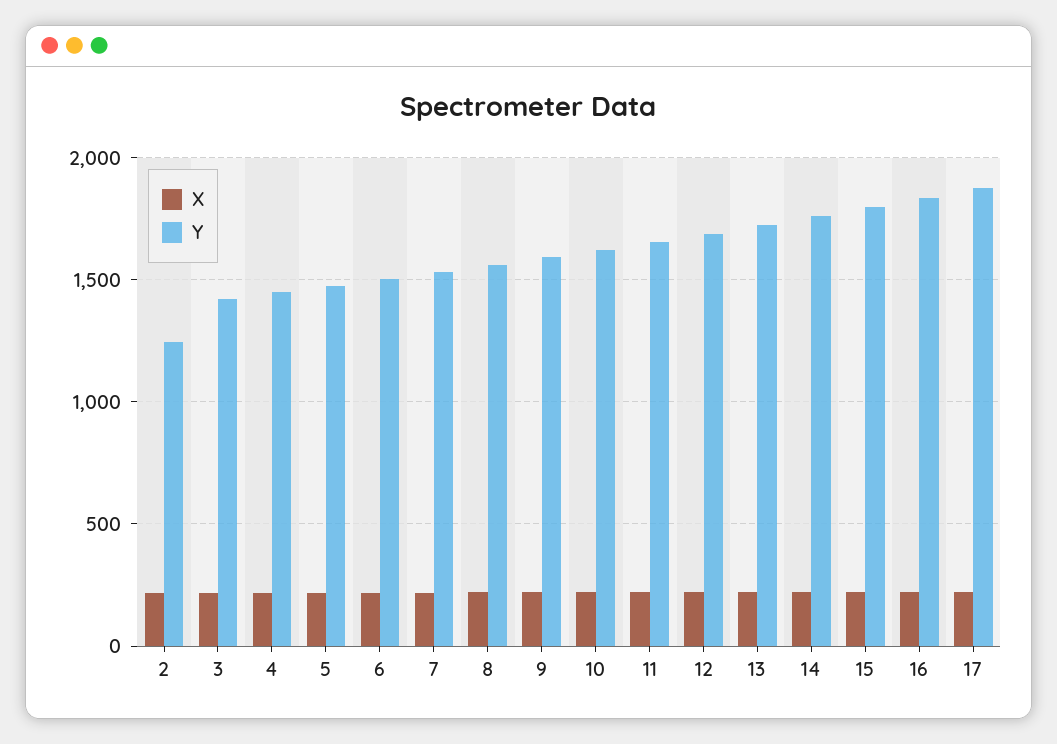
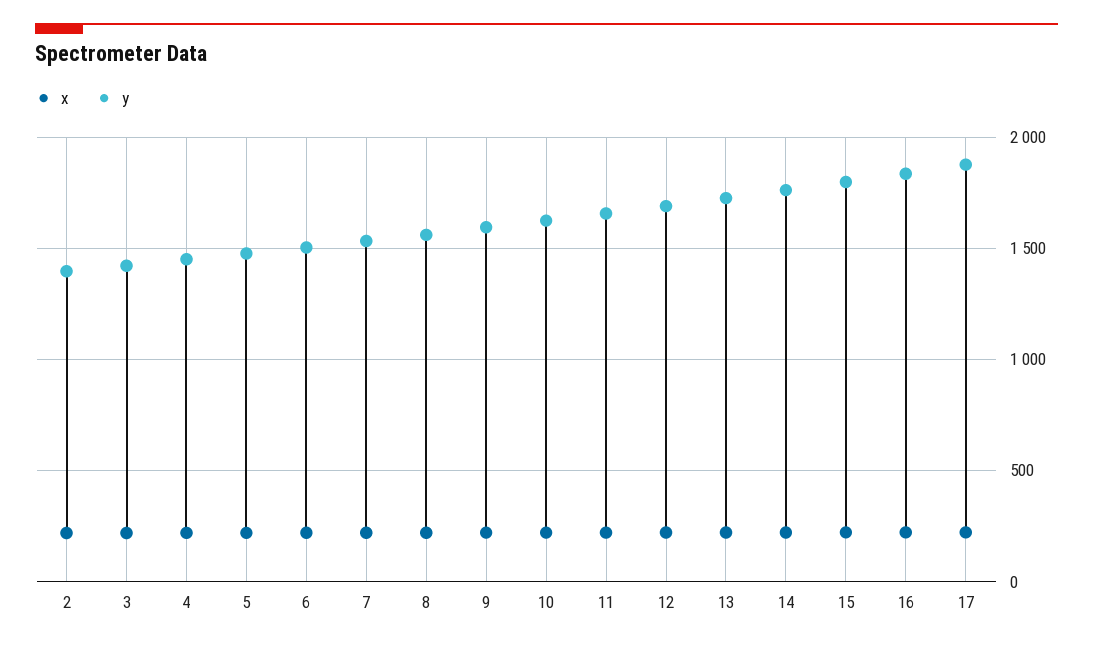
  {
    "X": {
      "2": 200,
      "3": 200,
      "4": 200,
      "5": 200,
      "6": 200,
      "7": 200,
      "8": 200,
      "9": 200,
      "10": 200,
      "11": 200,
      "12": 200,
      "13": 200,
      "14": 200,
      "15": 200,
      "16": 200,
      "17": 200
    },
    "Y": {
-     "2": 1250,
+     "2": 1400,
      "3": 1400,
      "4": 1450,
      "5": 1500,
      "6": 1500,
      "7": 1550,
      "8": 1550,
      "9": 1600,
      "10": 1600,
      "11": 1650,
      "12": 1700,
      "13": 1750,
      "14": 1750,
      "15": 1800,
      "16": 1850,
      "17": 1900
    }
  }

